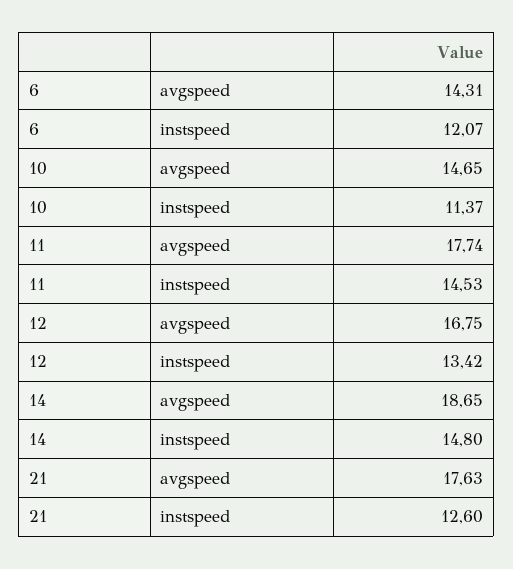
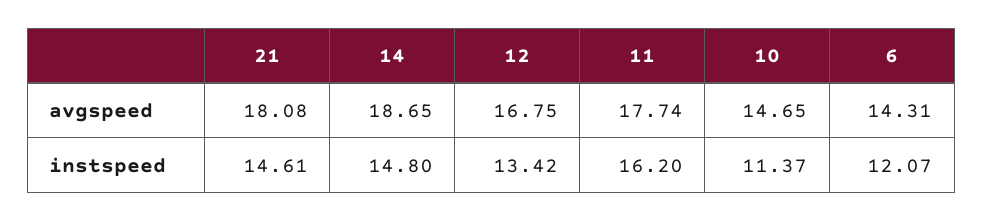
  {
    "6": {
      "avgspeed": 14.31,
      "instspeed": 12.07
    },
    "10": {
      "avgspeed": 14.65,
      "instspeed": 11.37
    },
    "11": {
      "avgspeed": 17.74,
-     "instspeed": 14.53
+     "instspeed": 16.2
    },
    "12": {
      "avgspeed": 16.75,
      "instspeed": 13.42
    },
    "14": {
      "avgspeed": 18.65,
      "instspeed": 14.8
    },
    "21": {
-     "avgspeed": 17.63,
+     "avgspeed": 18.08,
-     "instspeed": 12.6
+     "instspeed": 14.61
    }
  }

